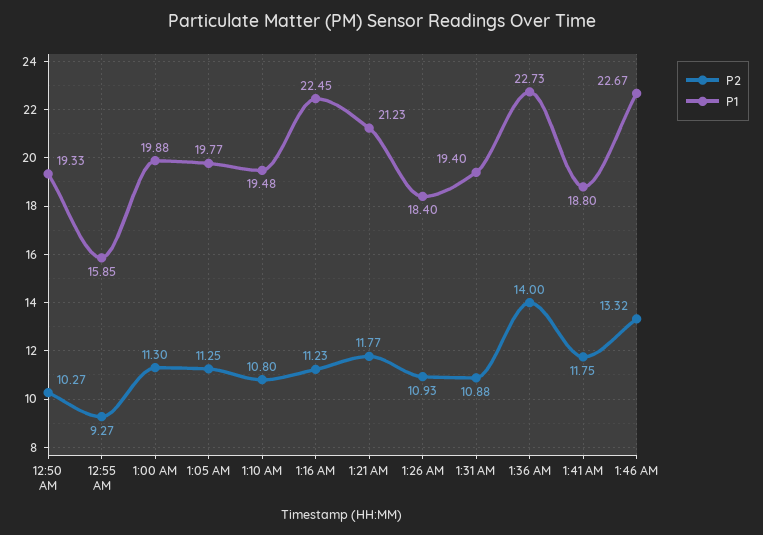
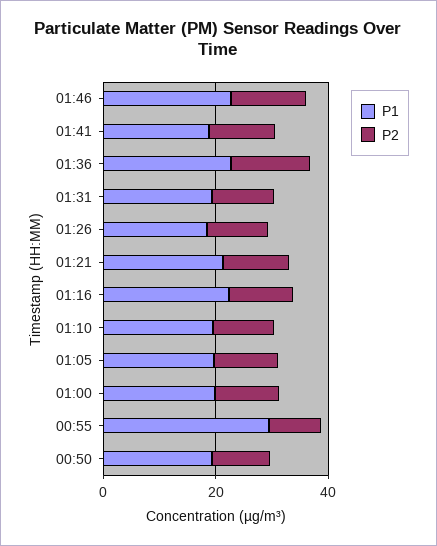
  {
    "P2": {
      "12:50 AM": 10.27,
      "12:55 AM": 9.27,
      "1:00 AM": 11.3,
      "1:05 AM": 11.25,
      "1:10 AM": 10.8,
      "1:16 AM": 11.23,
      "1:21 AM": 11.77,
      "1:26 AM": 10.93,
      "1:31 AM": 10.88,
      "1:36 AM": 14,
      "1:41 AM": 11.75,
      "1:46 AM": 13.32
    },
    "P1": {
      "12:50 AM": 19.33,
-     "12:55 AM": 15.85,
+     "12:55 AM": 30,
      "1:00 AM": 19.88,
      "1:05 AM": 19.77,
      "1:10 AM": 19.48,
      "1:16 AM": 22.45,
      "1:21 AM": 21.23,
      "1:26 AM": 18.4,
      "1:31 AM": 19.4,
      "1:36 AM": 22.73,
      "1:41 AM": 18.8,
      "1:46 AM": 22.67
    }
  }

